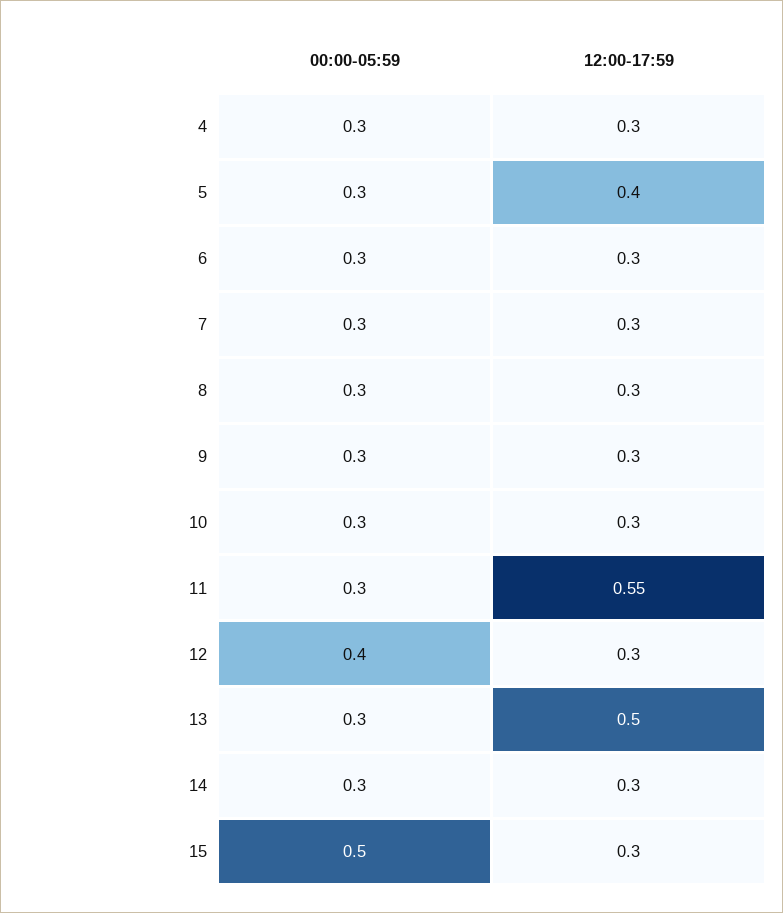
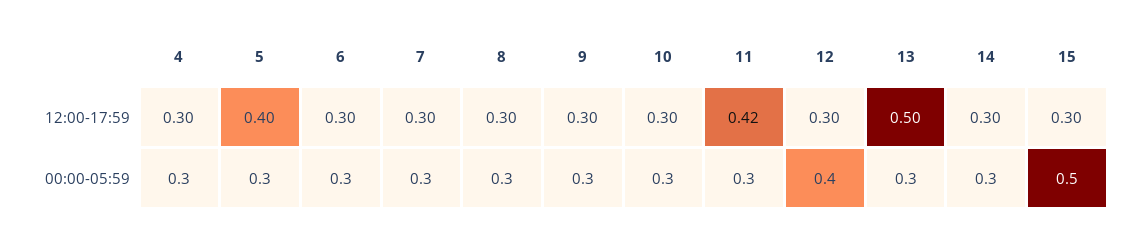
  {
    "00:00-05:59": {
      "4": 0.3,
      "5": 0.3,
      "6": 0.3,
      "7": 0.3,
      "8": 0.3,
      "9": 0.3,
      "10": 0.3,
      "11": 0.3,
      "12": 0.4,
      "13": 0.3,
      "14": 0.3,
      "15": 0.5
    },
    "12:00-17:59": {
      "4": 0.3,
      "5": 0.4,
      "6": 0.3,
      "7": 0.3,
      "8": 0.3,
      "9": 0.3,
      "10": 0.3,
-     "11": 0.55,
+     "11": 0.42,
      "12": 0.3,
      "13": 0.5,
      "14": 0.3,
      "15": 0.3
    }
  }

